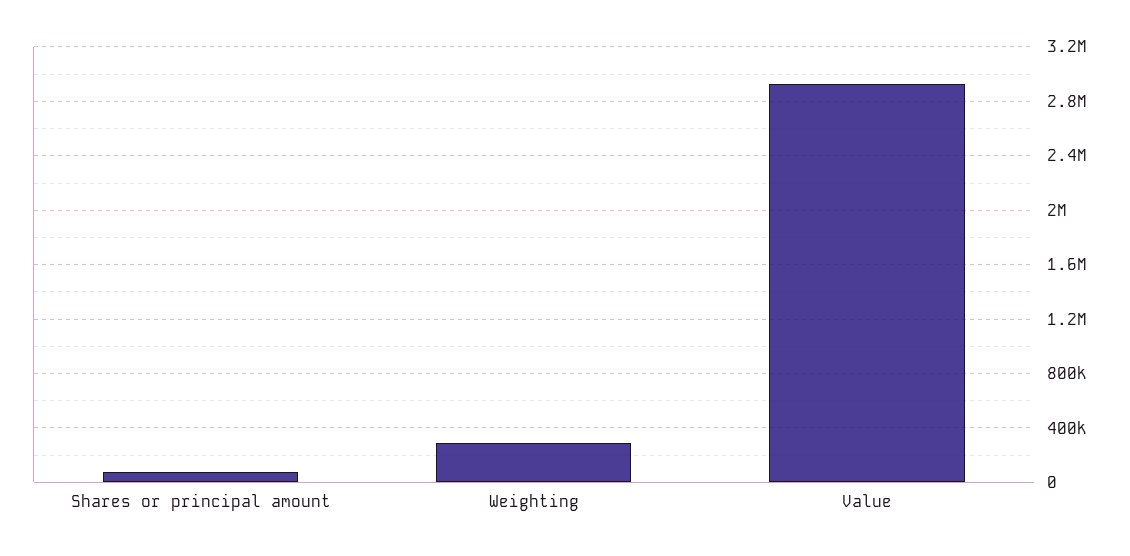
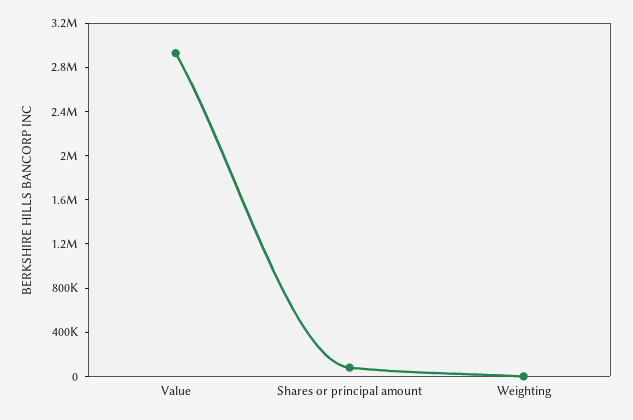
  {
    "Shares or principal amount": 100000,
-   "Weighting": 300000,
+   "Weighting": 0,
    "Value": 2950000
  }

